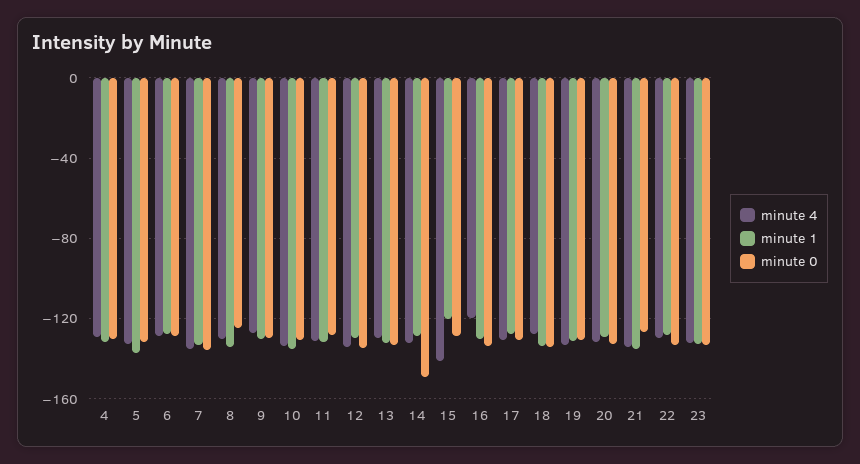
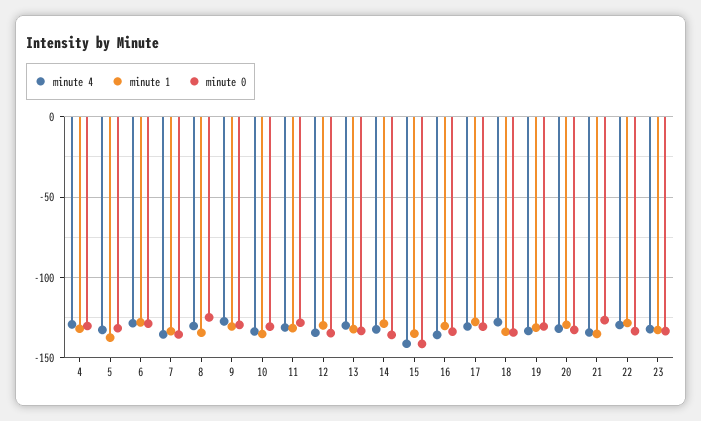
  {
    "minute 4": {
      "4": -130,
      "5": -135,
      "6": -130,
      "7": -135,
      "8": -130,
      "9": -125,
      "10": -135,
      "11": -130,
      "12": -135,
      "13": -130,
      "14": -130,
      "15": -140,
-     "16": -120,
+     "16": -135,
      "17": -130,
      "18": -130,
      "19": -135,
      "20": -130,
      "21": -135,
      "22": -130,
      "23": -130
    },
    "minute 1": {
      "4": -130,
      "5": -135,
      "6": -130,
      "7": -135,
      "8": -135,
      "9": -130,
      "10": -135,
      "11": -130,
      "12": -130,
      "13": -130,
      "14": -130,
-     "15": -120,
+     "15": -135,
      "16": -130,
      "17": -130,
      "18": -135,
      "19": -130,
      "20": -130,
      "21": -135,
      "22": -130,
      "23": -135
    },
    "minute 0": {
      "4": -130,
      "5": -130,
      "6": -130,
      "7": -135,
      "8": -125,
      "9": -130,
      "10": -130,
      "11": -130,
      "12": -135,
      "13": -135,
-     "14": -150,
+     "14": -135,
-     "15": -130,
+     "15": -140,
      "16": -135,
      "17": -130,
      "18": -135,
      "19": -130,
      "20": -135,
      "21": -125,
      "22": -135,
      "23": -135
    }
  }

